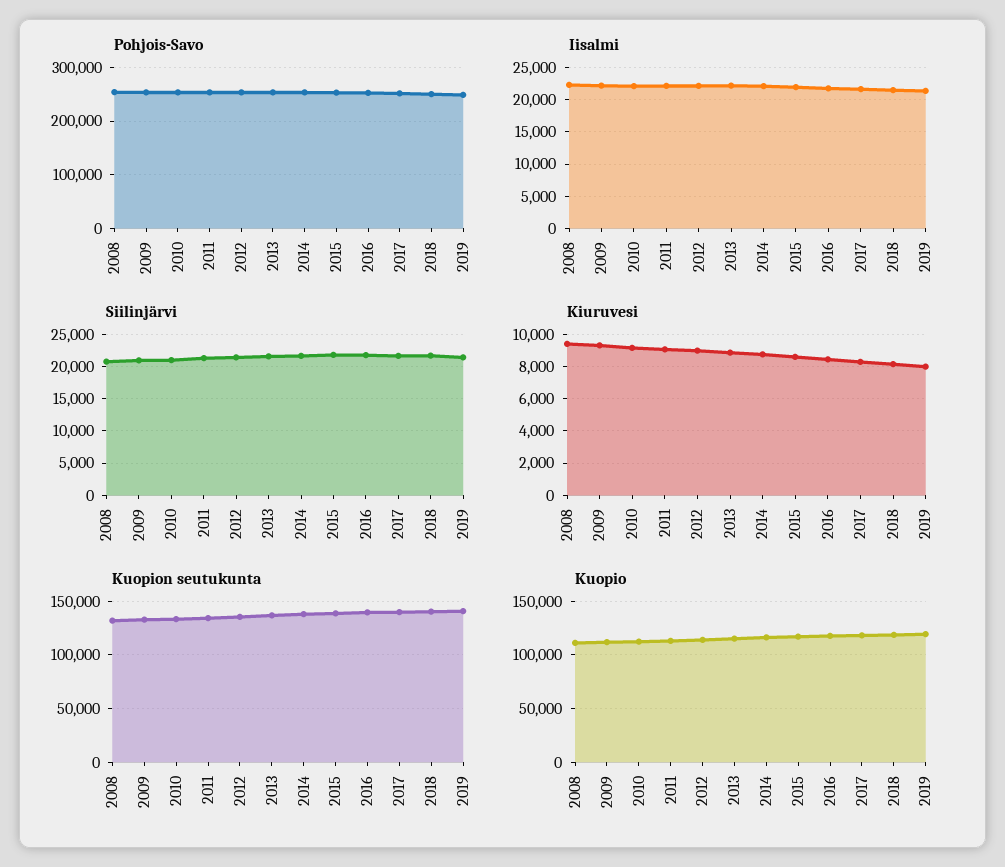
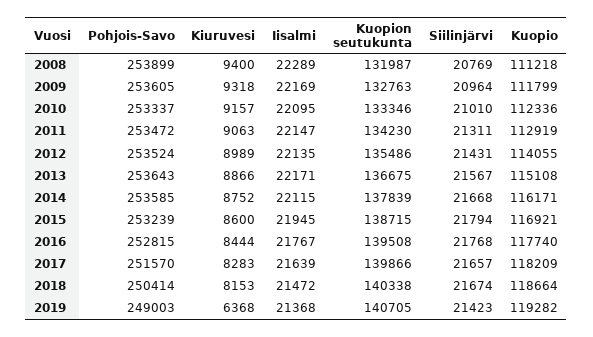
  {
    "Pohjois-Savo": {
      "2008": 253899,
      "2009": 253605,
      "2010": 253337,
      "2011": 253472,
      "2012": 253524,
      "2013": 253643,
      "2014": 253585,
      "2015": 253239,
      "2016": 252815,
      "2017": 251570,
      "2018": 250414,
      "2019": 249003
    },
    "Iisalmi": {
      "2008": 22289,
      "2009": 22169,
      "2010": 22095,
      "2011": 22147,
      "2012": 22135,
      "2013": 22171,
      "2014": 22115,
      "2015": 21945,
      "2016": 21767,
      "2017": 21639,
      "2018": 21472,
      "2019": 21368
    },
    "Siilinjärvi": {
      "2008": 20769,
      "2009": 20964,
      "2010": 21010,
      "2011": 21311,
      "2012": 21431,
      "2013": 21567,
      "2014": 21668,
      "2015": 21794,
      "2016": 21768,
      "2017": 21657,
      "2018": 21674,
      "2019": 21423
    },
    "Kiuruvesi": {
      "2008": 9400,
      "2009": 9318,
      "2010": 9157,
      "2011": 9063,
      "2012": 8989,
      "2013": 8866,
      "2014": 8752,
      "2015": 8600,
      "2016": 8444,
      "2017": 8283,
      "2018": 8153,
-     "2019": 8000
+     "2019": 6368
    },
    "Kuopion seutukunta": {
      "2008": 131987,
      "2009": 132763,
      "2010": 133346,
      "2011": 134230,
      "2012": 135486,
      "2013": 136675,
      "2014": 137839,
      "2015": 138715,
      "2016": 139508,
      "2017": 139866,
      "2018": 140338,
      "2019": 140705
    },
    "Kuopio": {
      "2008": 111218,
      "2009": 111799,
      "2010": 112336,
      "2011": 112919,
      "2012": 114055,
      "2013": 115108,
      "2014": 116171,
      "2015": 116921,
      "2016": 117740,
      "2017": 118209,
      "2018": 118664,
      "2019": 119282
    }
  }

